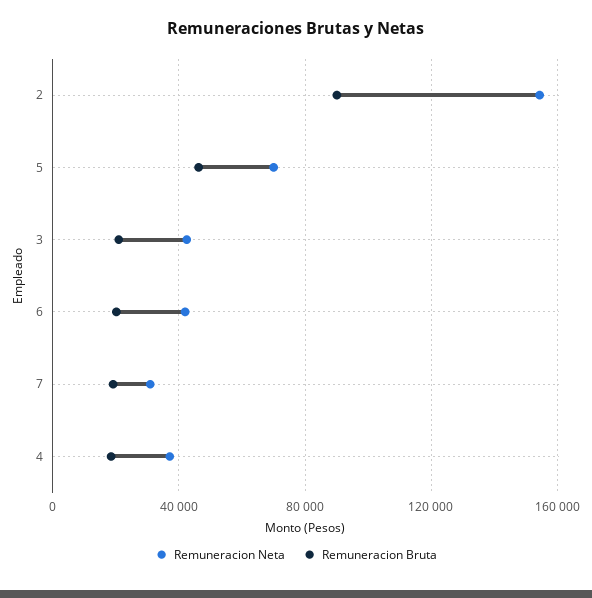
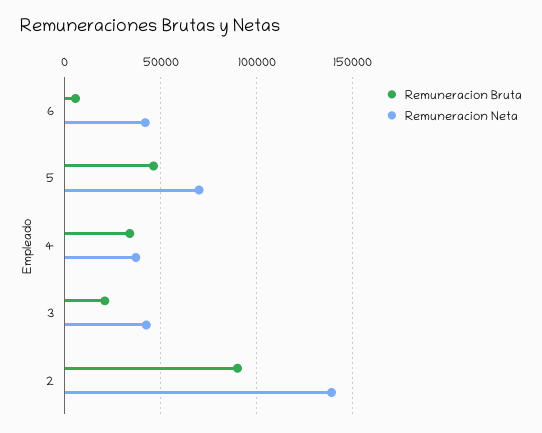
  {
    "Remuneracion Neta": {
-     "2": 155000,
+     "2": 140000,
      "5": 70000,
      "3": 40000,
      "6": 40000,
-     "7": 30000,
      "4": 35000
    },
    "Remuneracion Bruta": {
      "2": 90000,
      "5": 45000,
      "3": 20000,
-     "6": 20000,
+     "6": 5000,
-     "7": 20000,
-     "4": 20000
+     "4": 35000
    }
  }

